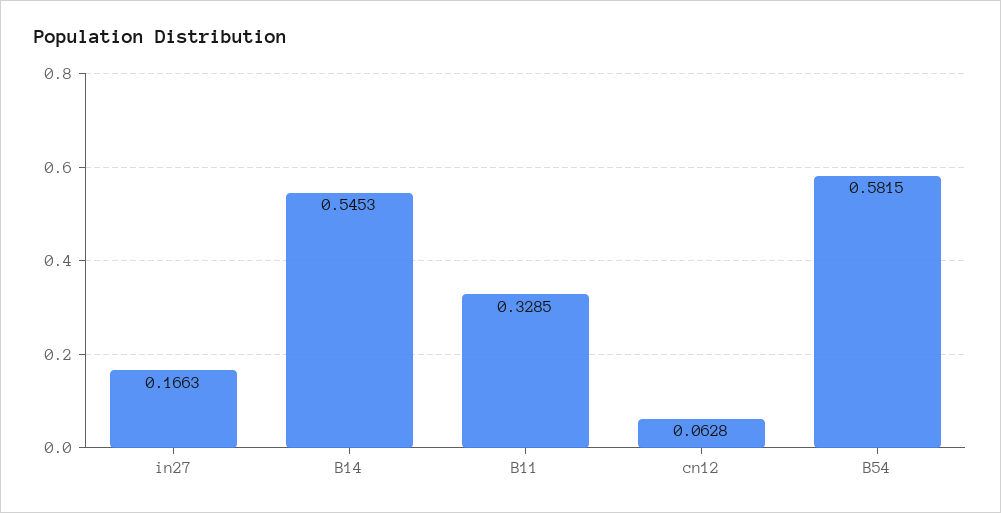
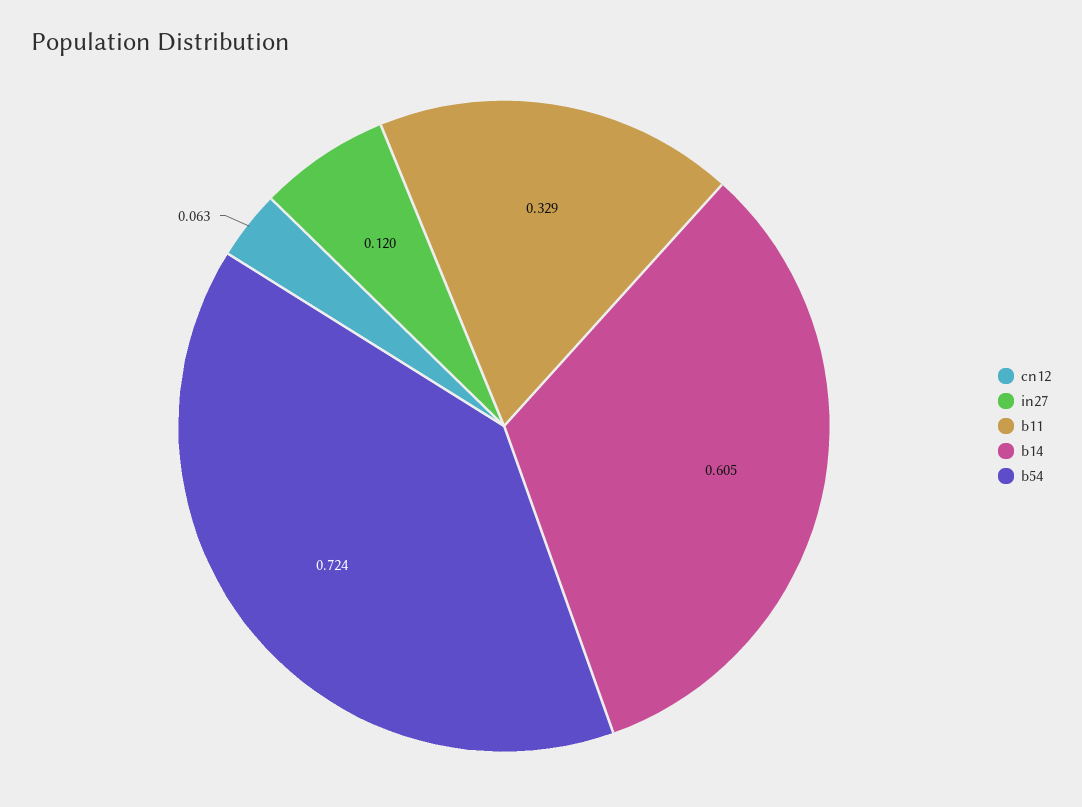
  {
-   "in27": 0.1663,
+   "in27": 0.12,
-   "B14": 0.5453,
+   "B14": 0.605,
    "B11": 0.3285,
    "cn12": 0.0628,
-   "B54": 0.5815
+   "B54": 0.724
  }

